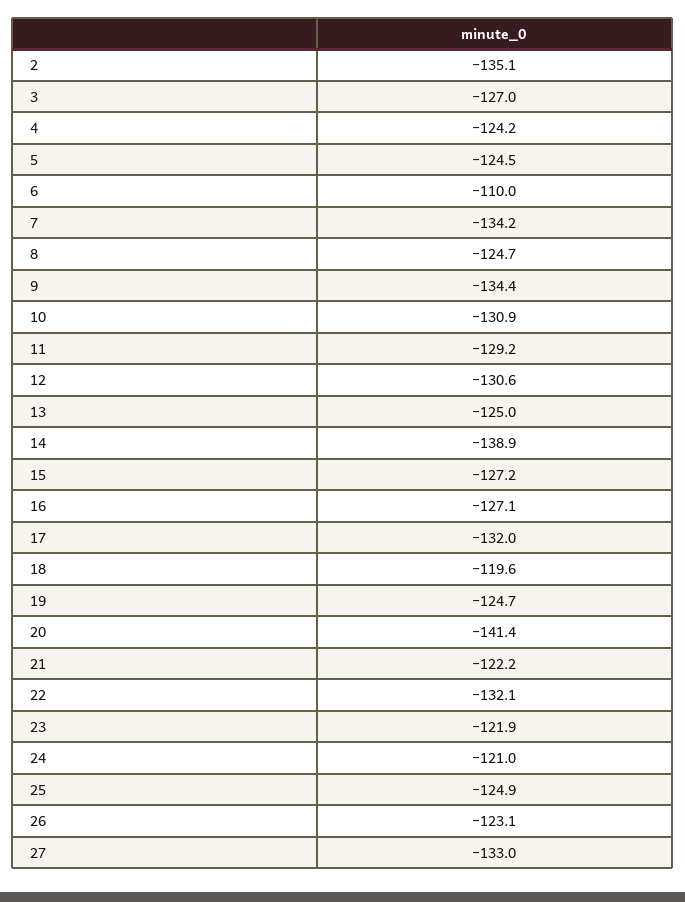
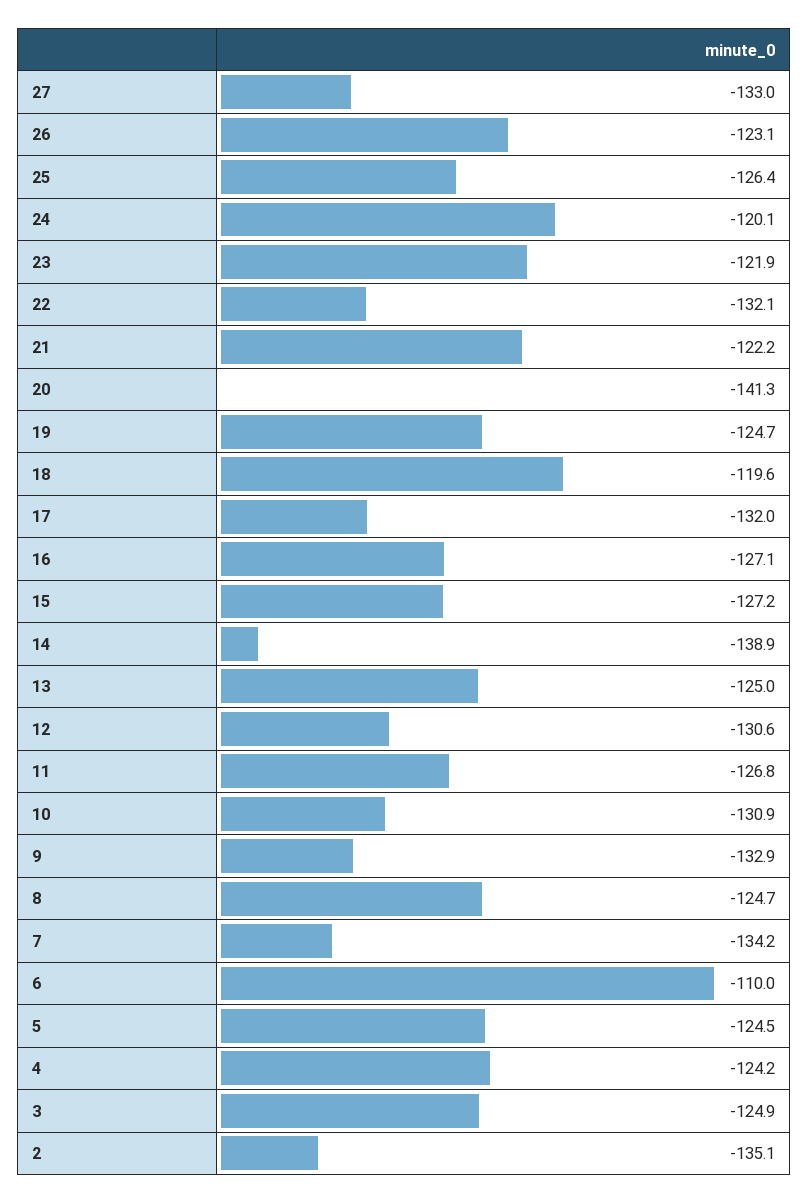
  {
    "2": -135.1,
-   "3": -127,
+   "3": -124.9,
    "4": -124.2,
    "5": -124.5,
    "6": -110,
    "7": -134.2,
    "8": -124.7,
-   "9": -134.4,
+   "9": -132.9,
    "10": -130.9,
-   "11": -129.2,
+   "11": -126.8,
    "12": -130.6,
    "13": -125,
    "14": -138.9,
    "15": -127.2,
    "16": -127.1,
    "17": -132,
    "18": -119.6,
    "19": -124.7,
-   "20": -141.4,
+   "20": -141.3,
    "21": -122.2,
    "22": -132.1,
    "23": -121.9,
-   "24": -121,
+   "24": -120.1,
-   "25": -124.9,
+   "25": -126.4,
    "26": -123.1,
    "27": -133
  }

